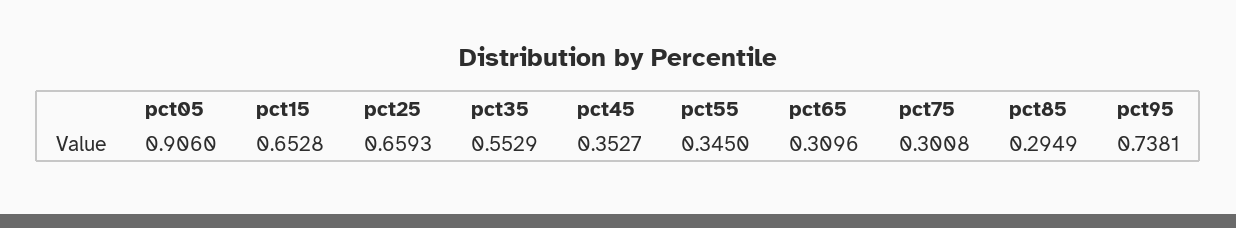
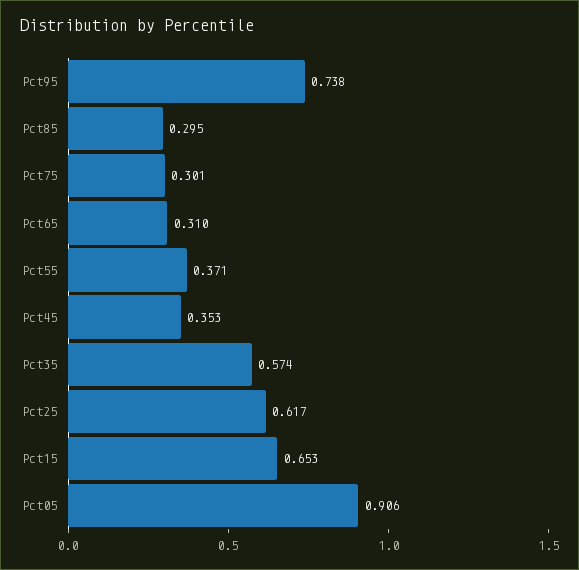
  {
    "pct05": 0.906,
    "pct15": 0.6528,
-   "pct25": 0.6593,
+   "pct25": 0.617,
-   "pct35": 0.5529,
+   "pct35": 0.574,
    "pct45": 0.3527,
-   "pct55": 0.345,
+   "pct55": 0.371,
    "pct65": 0.3096,
    "pct75": 0.3008,
    "pct85": 0.2949,
    "pct95": 0.7381
  }

